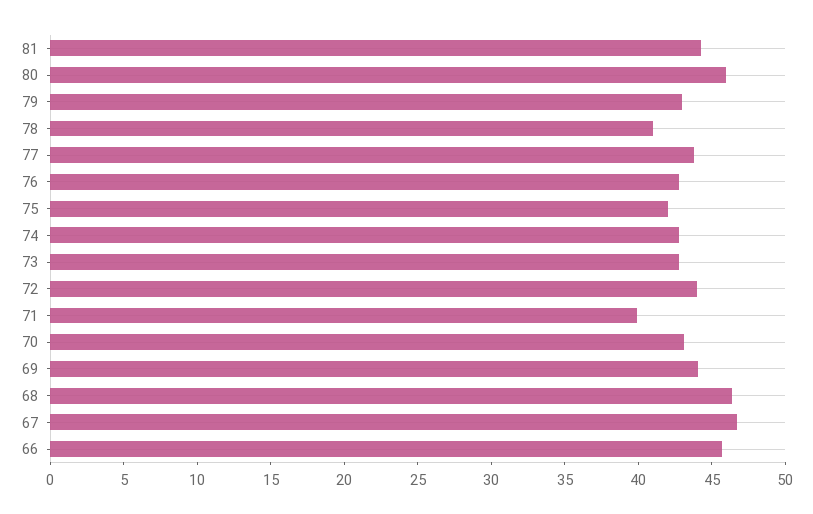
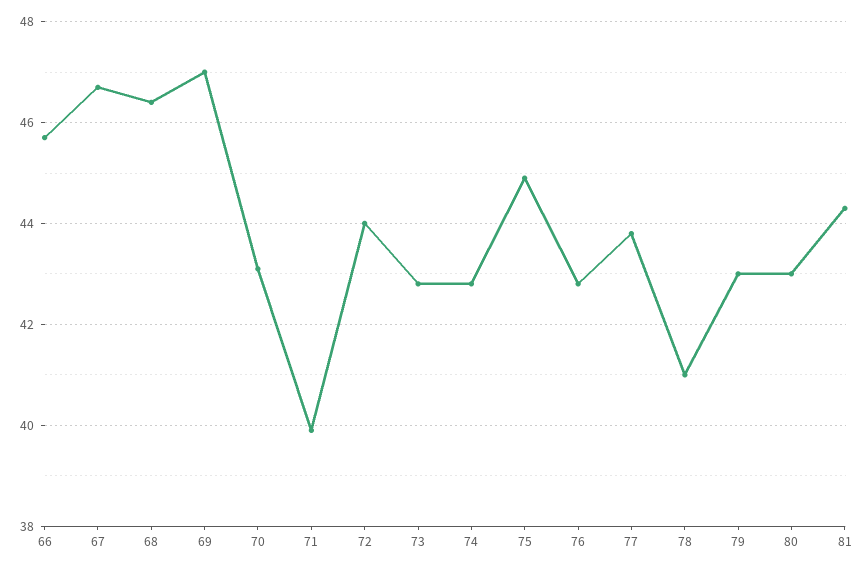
  {
    "81": 44.5,
-   "80": 46,
+   "80": 43,
    "79": 43,
    "78": 41,
    "77": 44,
    "76": 43,
-   "75": 42,
+   "75": 45,
    "74": 43,
    "73": 43,
    "72": 44,
    "71": 40,
    "70": 43,
-   "69": 44,
+   "69": 47,
    "68": 46.5,
    "67": 46.5,
    "66": 45.5
  }

